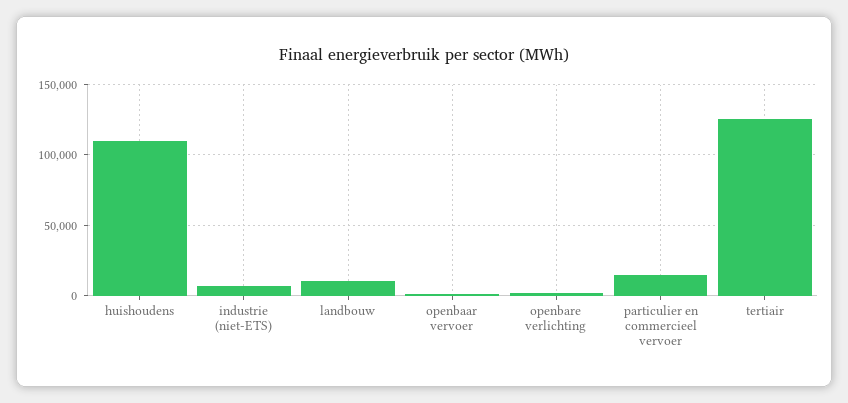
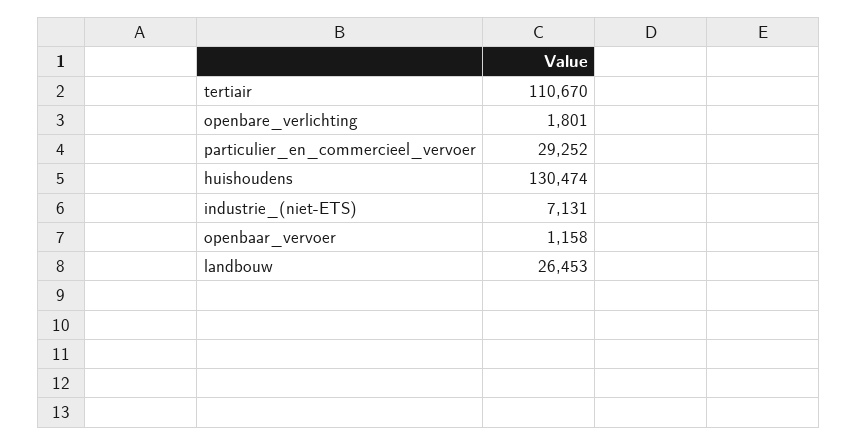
  {
-   "huishoudens": 110000,
+   "huishoudens": 130474,
    "industrie (niet-ETS)": 7131,
-   "landbouw": 10000,
+   "landbouw": 26453,
    "openbaar vervoer": 1158,
    "openbare verlichting": 1801,
-   "particulier en commercieel vervoer": 15000,
+   "particulier en commercieel vervoer": 29252,
-   "tertiair": 125000
+   "tertiair": 110670
  }

